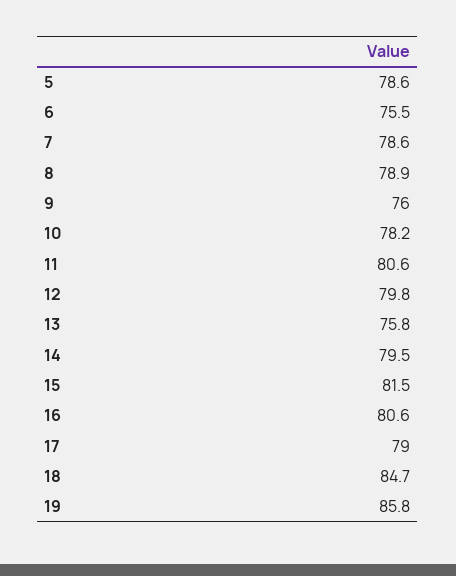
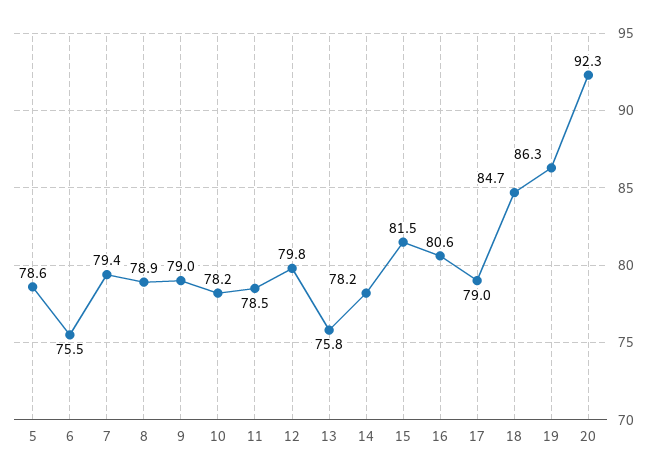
  {
    "5": 78.6,
    "6": 75.5,
-   "7": 78.6,
+   "7": 79.4,
    "8": 78.9,
-   "9": 76,
+   "9": 79,
    "10": 78.2,
-   "11": 80.6,
+   "11": 78.5,
    "12": 79.8,
    "13": 75.8,
-   "14": 79.5,
+   "14": 78.2,
    "15": 81.5,
    "16": 80.6,
    "17": 79,
    "18": 84.7,
-   "19": 85.8
+   "19": 86.3,
+   "20": 92.3
  }

